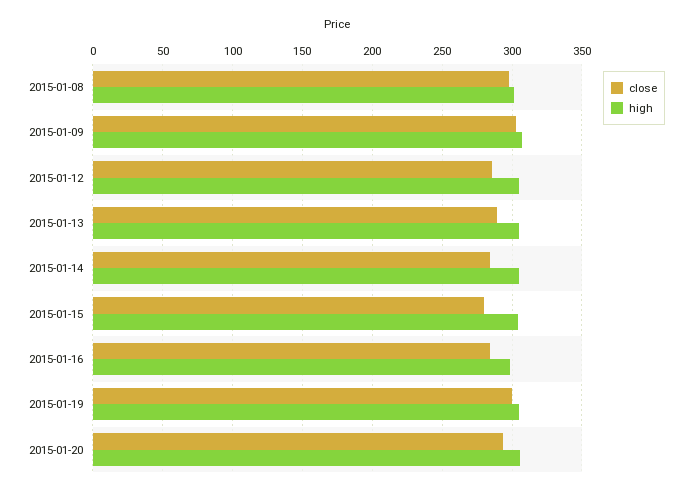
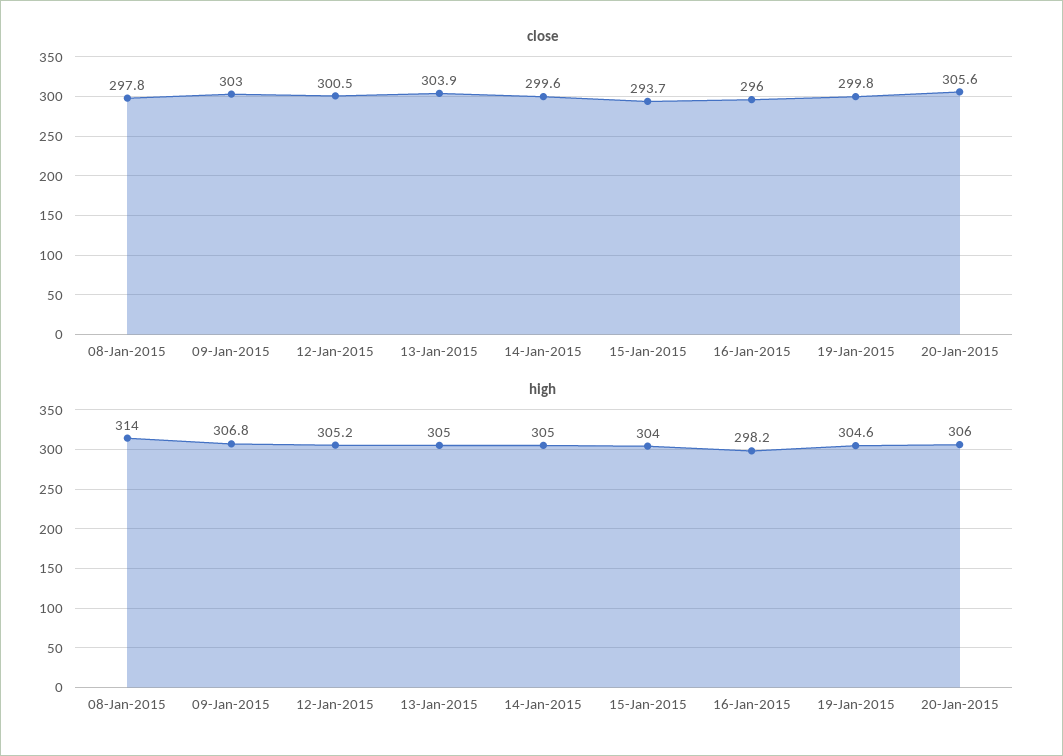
  {
    "close": {
      "2015-01-08": 297.8,
      "2015-01-09": 303,
-     "2015-01-12": 285,
+     "2015-01-12": 300.5,
-     "2015-01-13": 290,
+     "2015-01-13": 303.9,
-     "2015-01-14": 285,
+     "2015-01-14": 299.6,
-     "2015-01-15": 280,
+     "2015-01-15": 293.7,
-     "2015-01-16": 285,
+     "2015-01-16": 296,
      "2015-01-19": 299.8,
-     "2015-01-20": 295
+     "2015-01-20": 305.6
    },
    "high": {
-     "2015-01-08": 300,
+     "2015-01-08": 314,
      "2015-01-09": 306.8,
      "2015-01-12": 305.2,
      "2015-01-13": 305,
      "2015-01-14": 305,
      "2015-01-15": 304,
      "2015-01-16": 298.2,
      "2015-01-19": 304.6,
      "2015-01-20": 306
    }
  }

